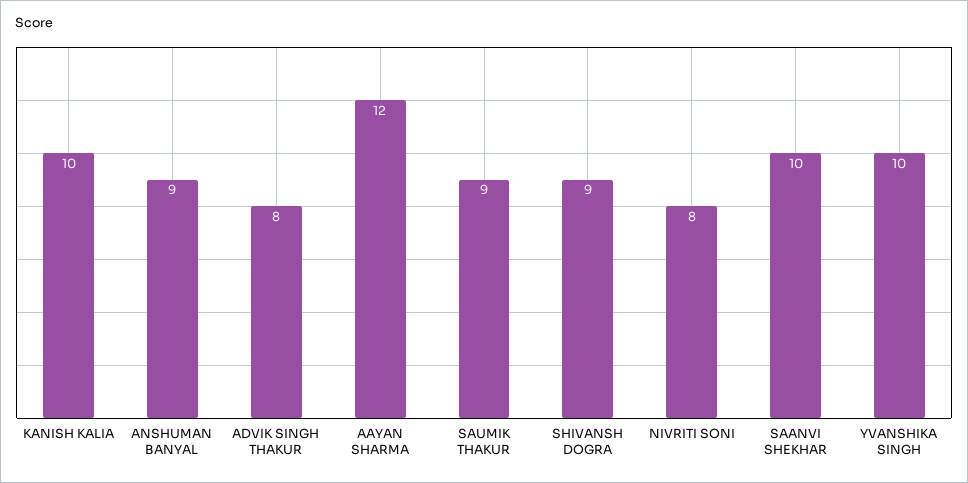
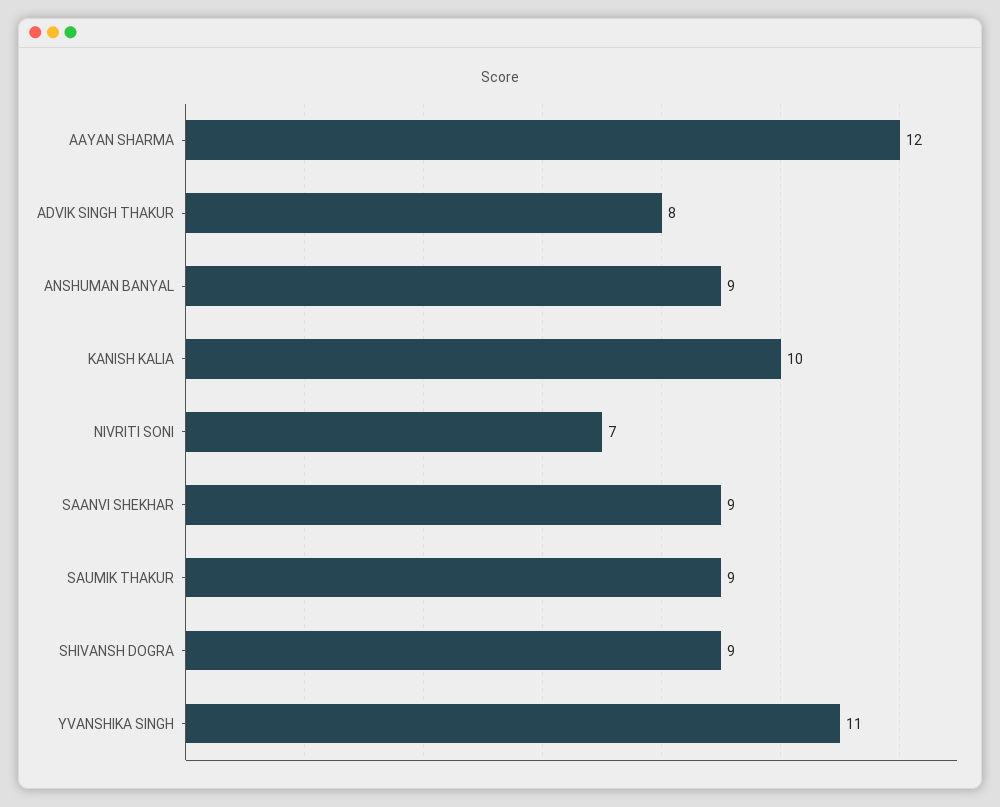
  {
    "KANISH KALIA": 10,
    "ANSHUMAN BANYAL": 9,
    "ADVIK SINGH THAKUR": 8,
    "AAYAN SHARMA": 12,
    "SAUMIK THAKUR": 9,
    "SHIVANSH DOGRA": 9,
-   "NIVRITI SONI": 8,
+   "NIVRITI SONI": 7,
-   "SAANVI SHEKHAR": 10,
+   "SAANVI SHEKHAR": 9,
-   "YVANSHIKA SINGH": 10
+   "YVANSHIKA SINGH": 11
  }

